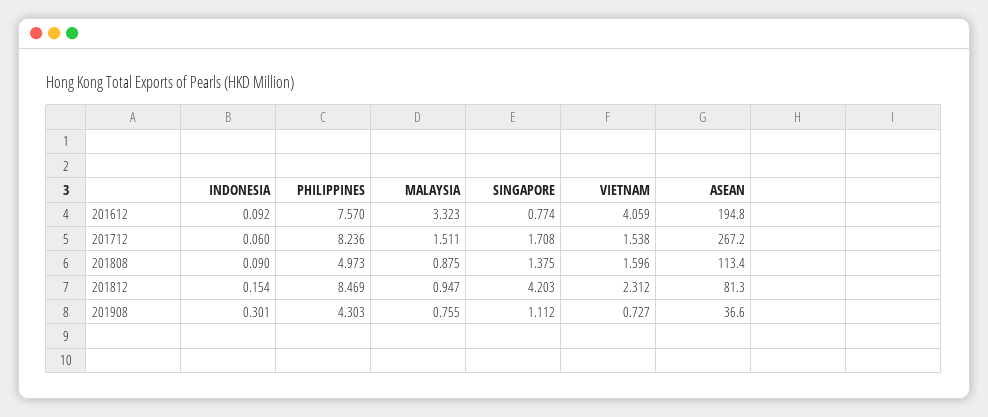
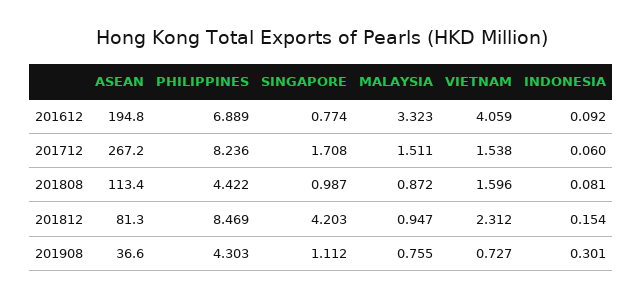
  {
    "INDONESIA": {
      "201612": 0.092,
      "201712": 0.06,
-     "201808": 0.09,
+     "201808": 0.081,
      "201812": 0.154,
      "201908": 0.301
    },
    "PHILIPPINES": {
-     "201612": 7.57,
+     "201612": 6.889,
      "201712": 8.236,
-     "201808": 4.973,
+     "201808": 4.422,
      "201812": 8.469,
      "201908": 4.303
    },
    "MALAYSIA": {
      "201612": 3.323,
      "201712": 1.511,
-     "201808": 0.875,
+     "201808": 0.872,
      "201812": 0.947,
      "201908": 0.755
    },
    "SINGAPORE": {
      "201612": 0.774,
      "201712": 1.708,
-     "201808": 1.375,
+     "201808": 0.987,
      "201812": 4.203,
      "201908": 1.112
    },
    "VIETNAM": {
      "201612": 4.059,
      "201712": 1.538,
      "201808": 1.596,
      "201812": 2.312,
      "201908": 0.727
    },
    "ASEAN": {
      "201612": 194.8,
      "201712": 267.2,
      "201808": 113.4,
      "201812": 81.3,
      "201908": 36.6
    }
  }

